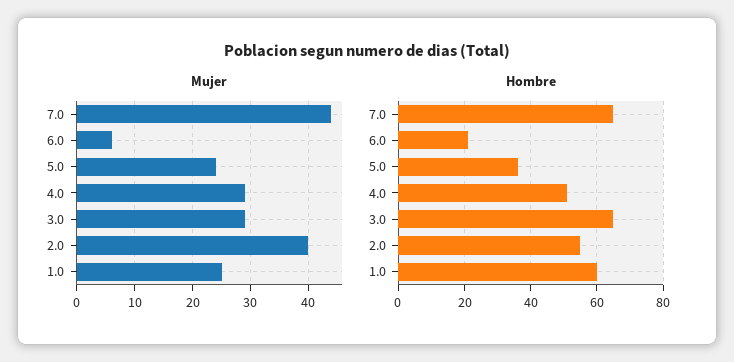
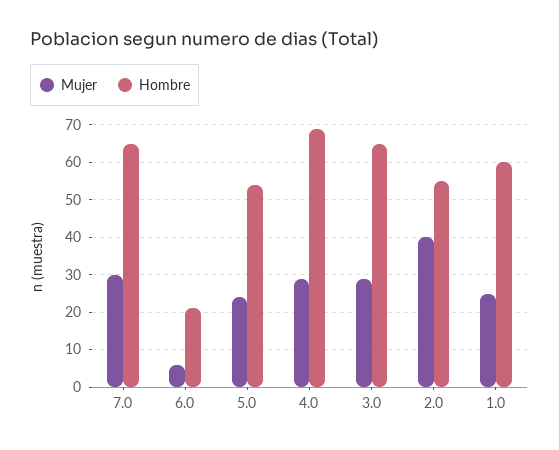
  {
    "Mujer": {
-     "7.0": 45,
+     "7.0": 30,
      "6.0": 5,
      "5.0": 25,
      "4.0": 30,
      "3.0": 30,
      "2.0": 40,
      "1.0": 25
    },
    "Hombre": {
      "7.0": 65,
      "6.0": 20,
-     "5.0": 35,
+     "5.0": 55,
-     "4.0": 50,
+     "4.0": 70,
      "3.0": 65,
      "2.0": 55,
      "1.0": 60
    }
  }

